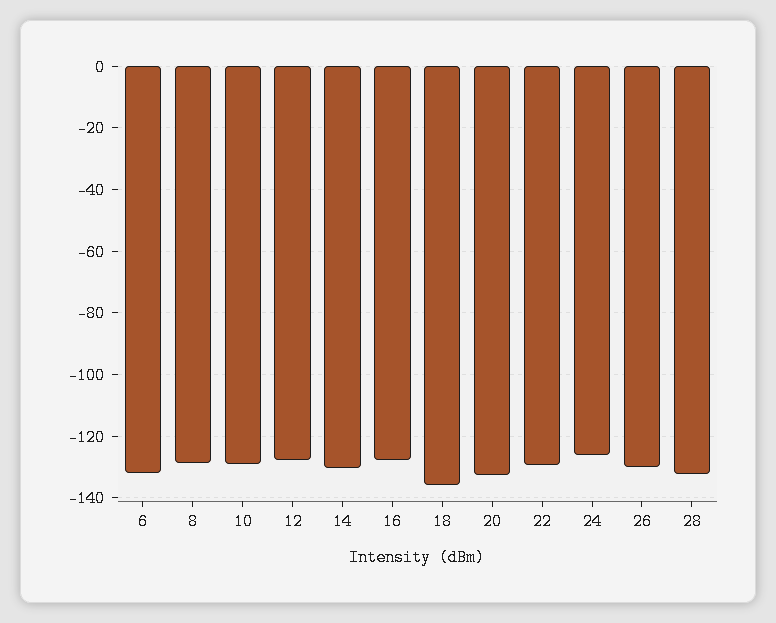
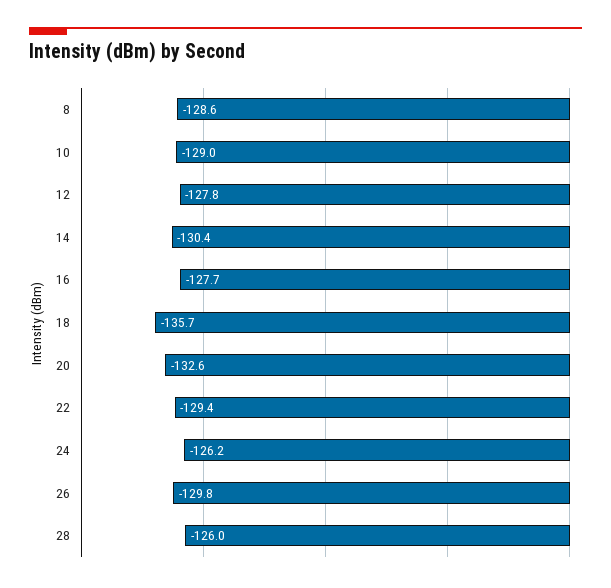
  {
-   "6": -132,
    "8": -128.6,
    "10": -129,
    "12": -127.8,
    "14": -130.4,
    "16": -127.7,
    "18": -135.7,
    "20": -132.6,
    "22": -129.4,
    "24": -126.2,
    "26": -129.8,
-   "28": -132
+   "28": -126
  }

